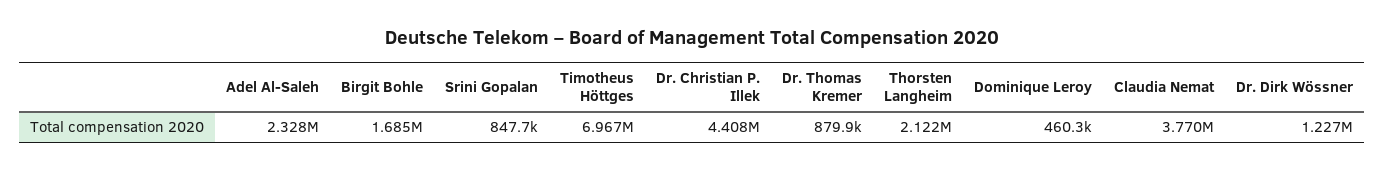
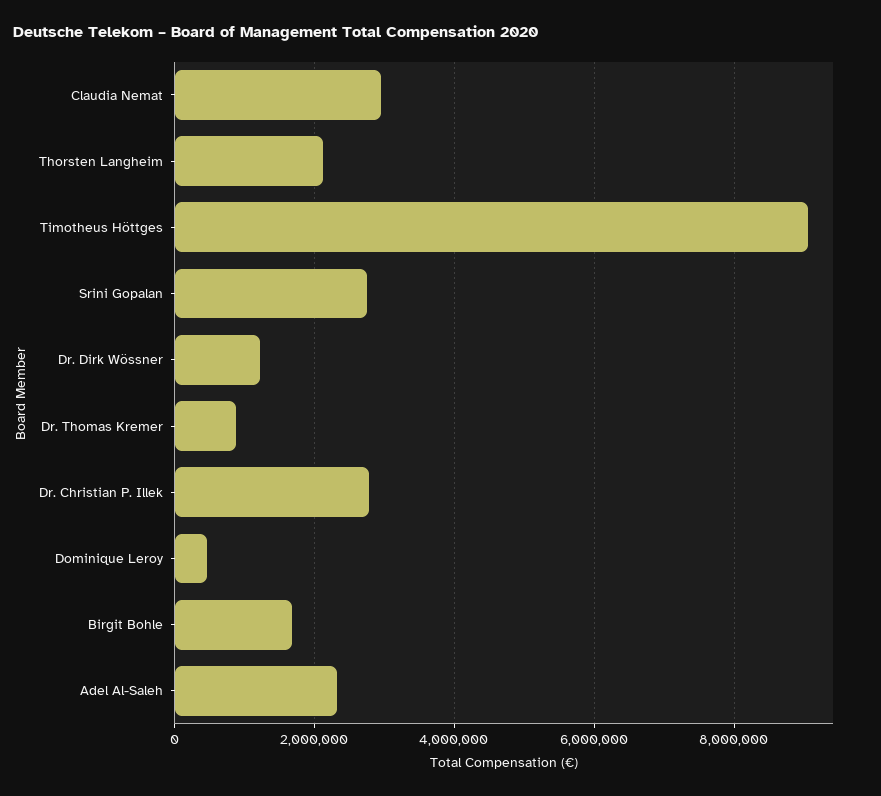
  {
    "Adel Al-Saleh": 2328000,
    "Birgit Bohle": 1685000,
-   "Srini Gopalan": 847700,
+   "Srini Gopalan": 2800000,
-   "Timotheus Höttges": 6967000,
+   "Timotheus Höttges": 9000000,
-   "Dr. Christian P. Illek": 4408000,
+   "Dr. Christian P. Illek": 2800000,
    "Dr. Thomas Kremer": 879900,
    "Thorsten Langheim": 2122000,
    "Dominique Leroy": 460300,
-   "Claudia Nemat": 3770000,
+   "Claudia Nemat": 3000000,
    "Dr. Dirk Wössner": 1227000
  }

